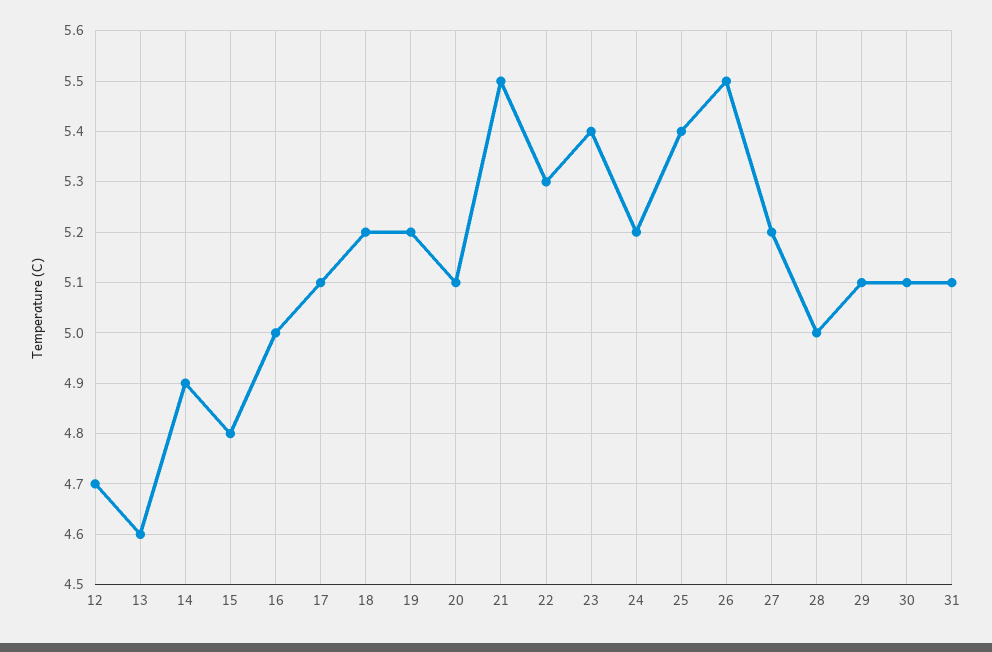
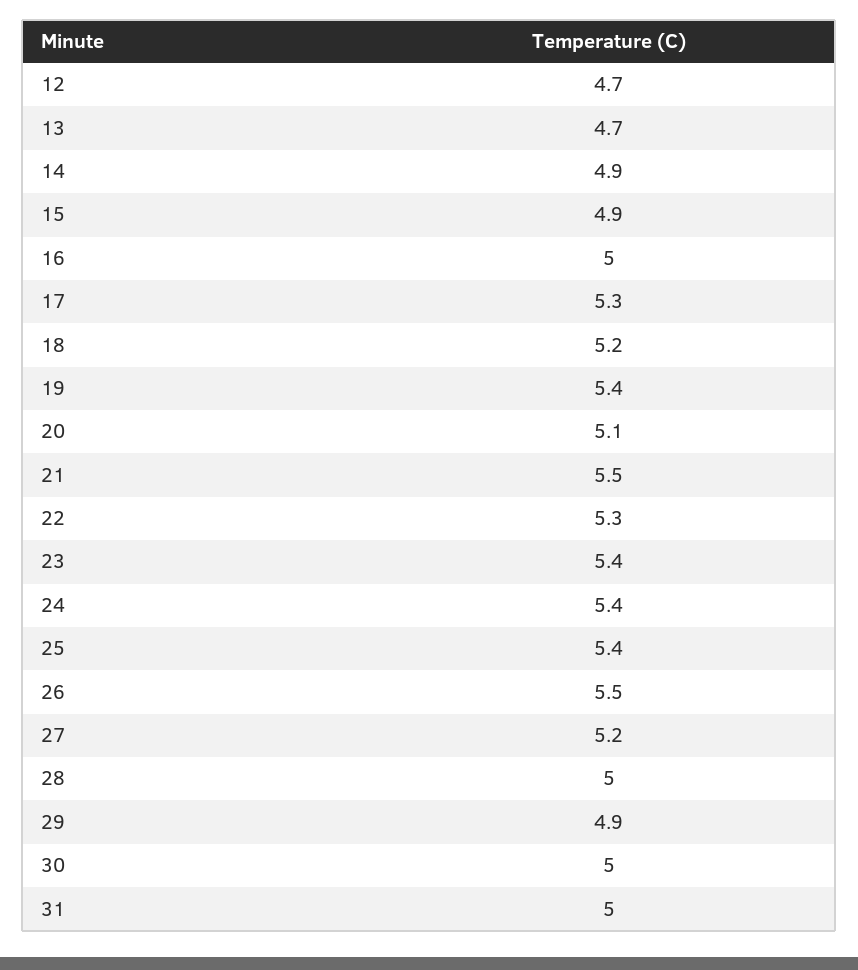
  {
    "12": 4.7,
-   "13": 4.6,
+   "13": 4.7,
    "14": 4.9,
-   "15": 4.8,
+   "15": 4.9,
    "16": 5,
-   "17": 5.1,
+   "17": 5.3,
    "18": 5.2,
-   "19": 5.2,
+   "19": 5.4,
    "20": 5.1,
    "21": 5.5,
    "22": 5.3,
    "23": 5.4,
-   "24": 5.2,
+   "24": 5.4,
    "25": 5.4,
    "26": 5.5,
    "27": 5.2,
    "28": 5,
-   "29": 5.1,
+   "29": 4.9,
-   "30": 5.1,
+   "30": 5,
-   "31": 5.1
+   "31": 5
  }

